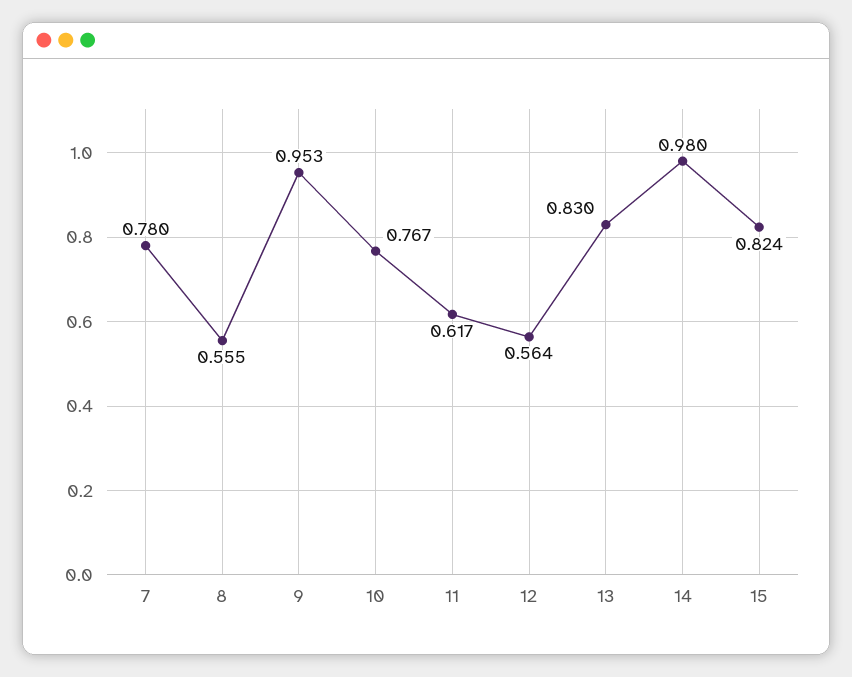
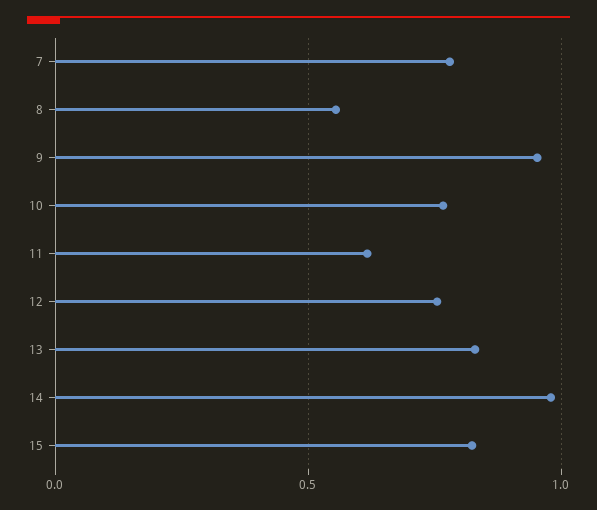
  {
    "7": 0.78,
    "8": 0.555,
    "9": 0.953,
    "10": 0.767,
    "11": 0.617,
-   "12": 0.564,
+   "12": 0.75,
    "13": 0.83,
    "14": 0.98,
    "15": 0.824
  }

